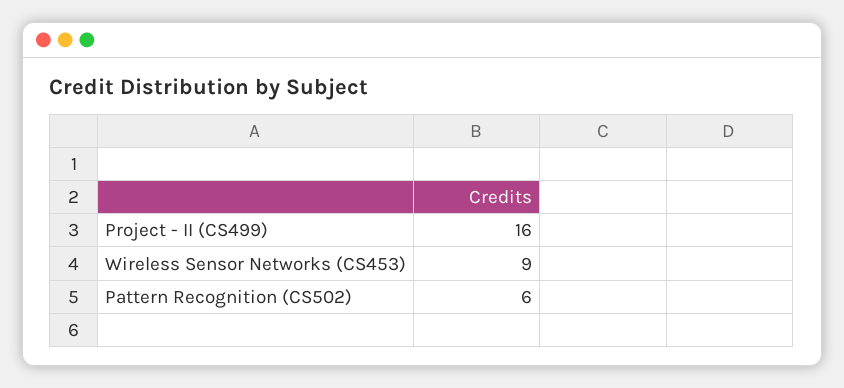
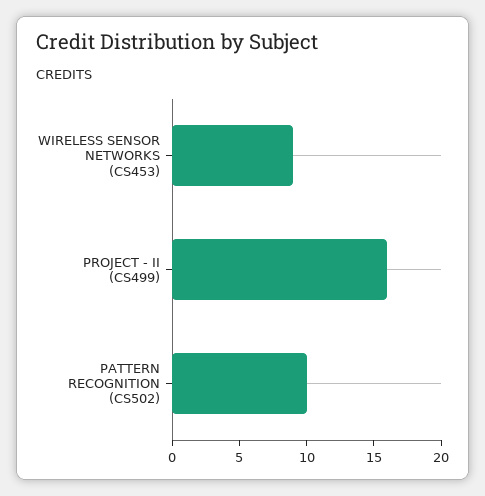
  {
    "Project - II (CS499)": 16,
    "Wireless Sensor Networks (CS453)": 9,
-   "Pattern Recognition (CS502)": 6
+   "Pattern Recognition (CS502)": 10
  }

